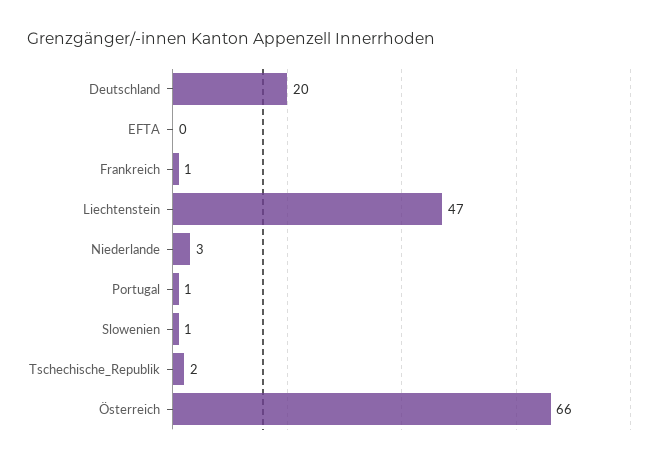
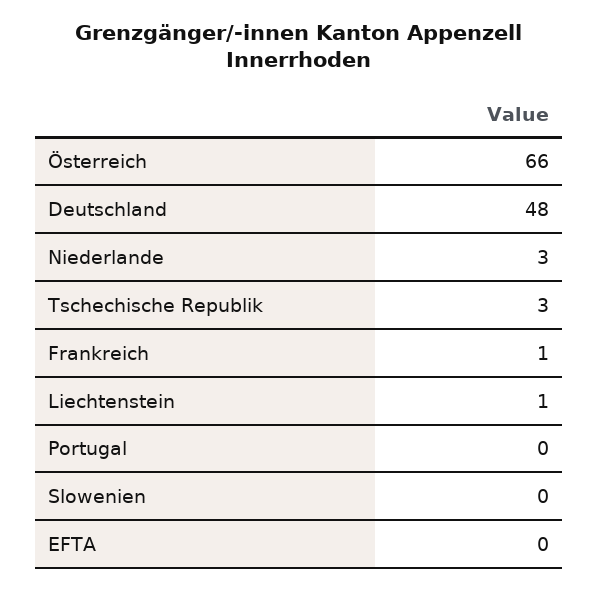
  {
-   "Deutschland": 20,
+   "Deutschland": 48,
    "EFTA": 0,
    "Frankreich": 1,
-   "Liechtenstein": 47,
+   "Liechtenstein": 1,
    "Niederlande": 3,
-   "Portugal": 1,
+   "Portugal": 0,
-   "Slowenien": 1,
+   "Slowenien": 0,
-   "Tschechische_Republik": 2,
+   "Tschechische_Republik": 3,
    "Österreich": 66
  }

